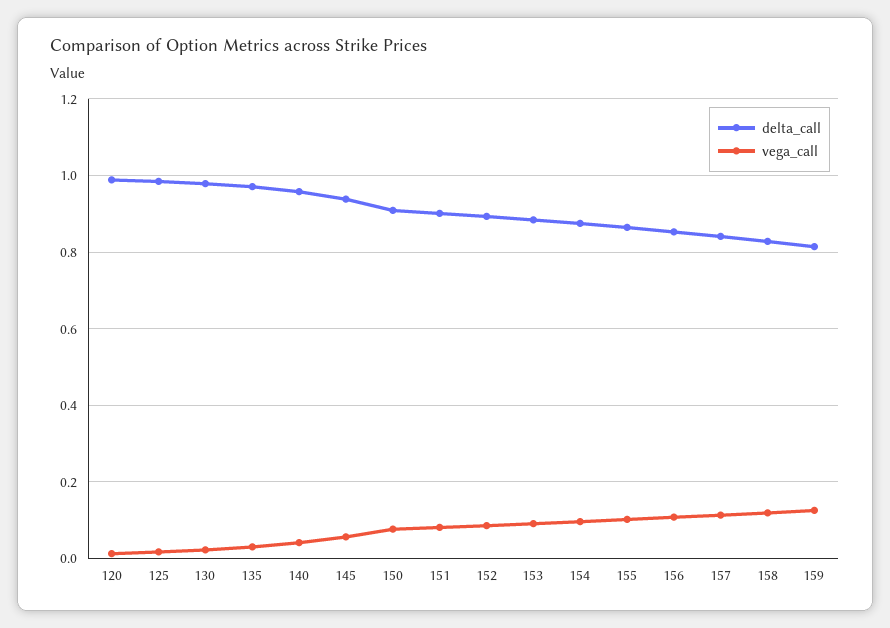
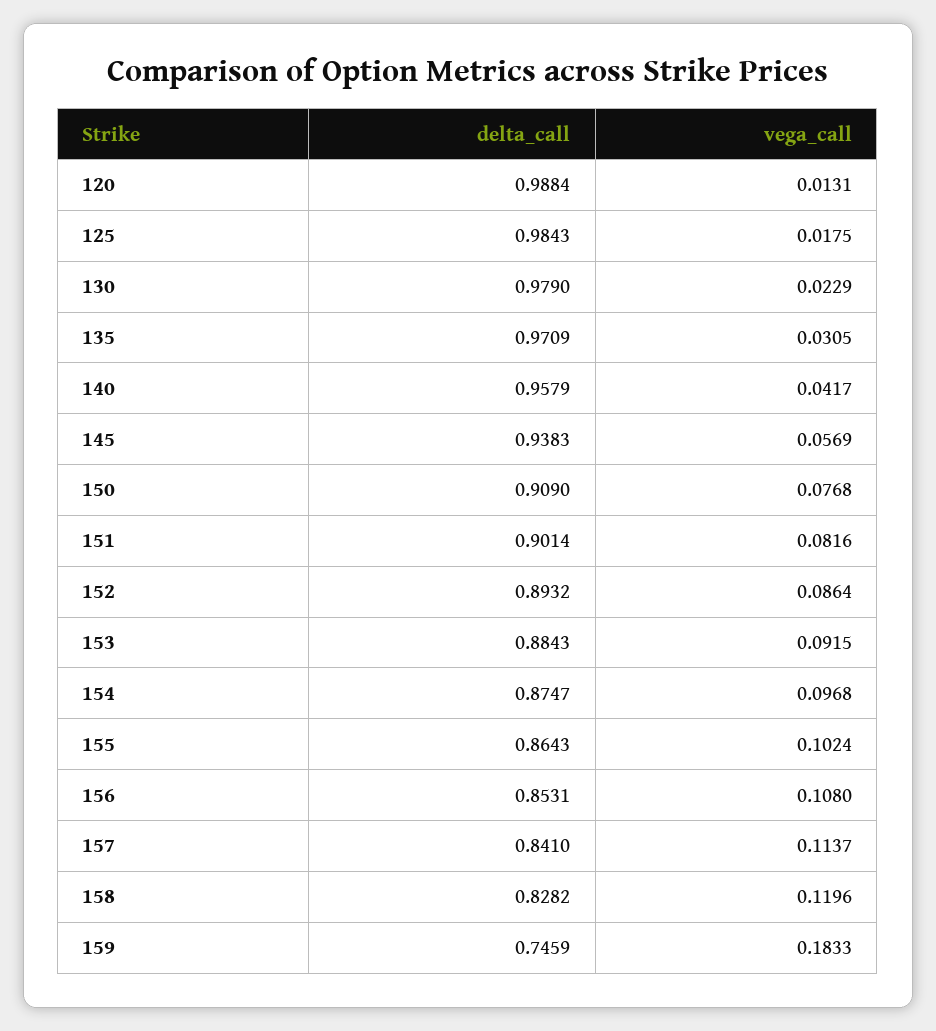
  {
    "delta_call": {
      "120": 0.9884,
      "125": 0.9843,
      "130": 0.979,
      "135": 0.9709,
      "140": 0.9579,
      "145": 0.9383,
      "150": 0.909,
      "151": 0.9014,
      "152": 0.8932,
      "153": 0.8843,
      "154": 0.8747,
      "155": 0.8643,
      "156": 0.8531,
      "157": 0.841,
      "158": 0.8282,
-     "159": 0.82
+     "159": 0.7459
    },
    "vega_call": {
      "120": 0.0131,
      "125": 0.0175,
      "130": 0.0229,
      "135": 0.0305,
      "140": 0.0417,
      "145": 0.0569,
      "150": 0.0768,
      "151": 0.0816,
      "152": 0.0864,
      "153": 0.0915,
      "154": 0.0968,
      "155": 0.1024,
      "156": 0.108,
      "157": 0.1137,
      "158": 0.1196,
-     "159": 0.12
+     "159": 0.1833
    }
  }

